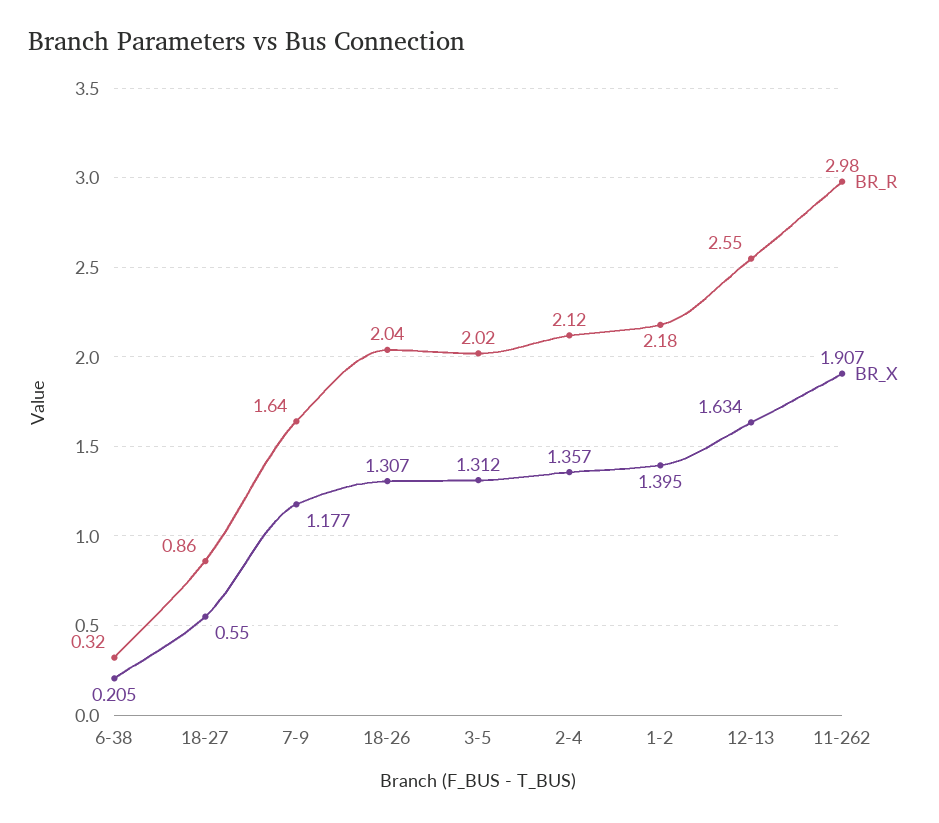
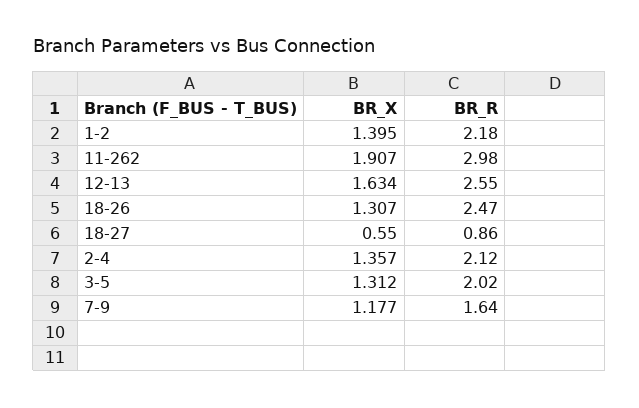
  {
    "BR_R": {
-     "6-38": 0.32,
      "18-27": 0.86,
      "7-9": 1.64,
-     "18-26": 2.04,
+     "18-26": 2.47,
      "3-5": 2.02,
      "2-4": 2.12,
      "1-2": 2.18,
      "12-13": 2.55,
      "11-262": 2.98
    },
    "BR_X": {
-     "6-38": 0.205,
      "18-27": 0.55,
      "7-9": 1.177,
      "18-26": 1.307,
      "3-5": 1.312,
      "2-4": 1.357,
      "1-2": 1.395,
      "12-13": 1.634,
      "11-262": 1.907
    }
  }

